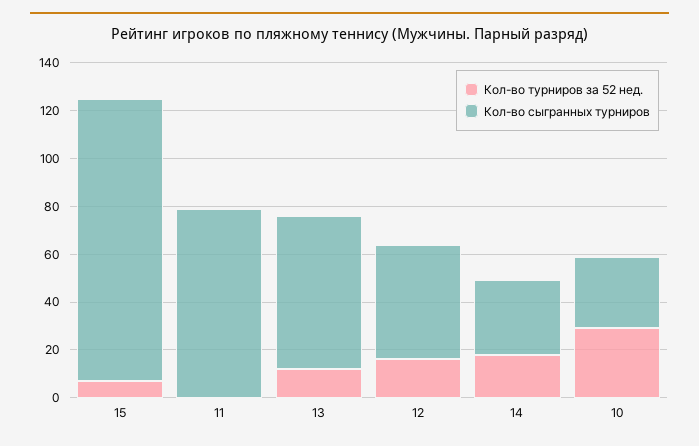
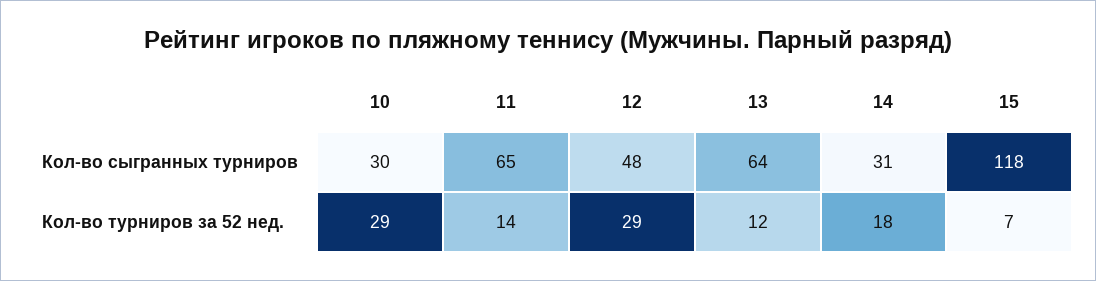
  {
    "Кол-во турниров за 52 нед.": {
      "15": 7,
-     "11": 0,
+     "11": 14,
      "13": 12,
-     "12": 15,
+     "12": 29,
      "14": 18,
      "10": 29
    },
    "Кол-во сыгранных турниров": {
      "15": 118,
-     "11": 80,
+     "11": 65,
      "13": 64,
      "12": 48,
      "14": 31,
      "10": 30
    }
  }

